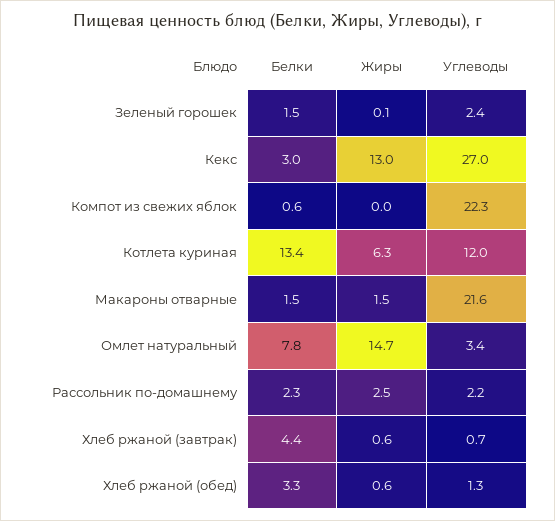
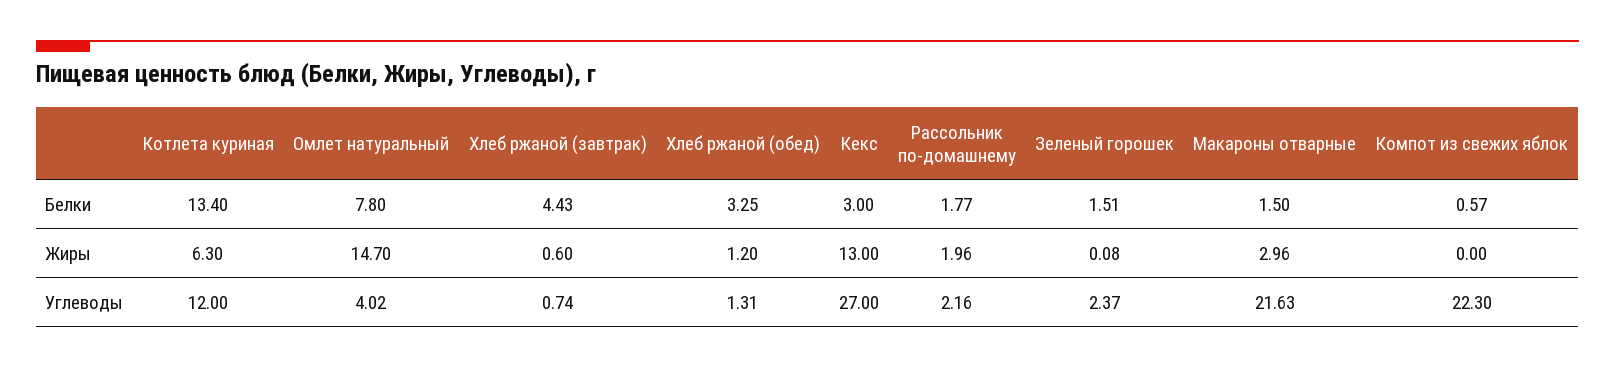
  {
    "Белки": {
      "Зеленый горошек": 1.51,
      "Кекс": 3,
      "Компот из свежих яблок": 0.57,
      "Котлета куриная": 13.4,
      "Макароны отварные": 1.5,
      "Омлет натуральный": 7.8,
-     "Рассольник по-домашнему": 2.3,
+     "Рассольник по-домашнему": 1.77,
      "Хлеб ржаной (завтрак)": 4.43,
      "Хлеб ржаной (обед)": 3.25
    },
    "Жиры": {
      "Зеленый горошек": 0.08,
      "Кекс": 13,
      "Компот из свежих яблок": 0,
      "Котлета куриная": 6.3,
-     "Макароны отварные": 1.5,
+     "Макароны отварные": 2.96,
      "Омлет натуральный": 14.7,
-     "Рассольник по-домашнему": 2.5,
+     "Рассольник по-домашнему": 1.96,
      "Хлеб ржаной (завтрак)": 0.6,
-     "Хлеб ржаной (обед)": 0.6
+     "Хлеб ржаной (обед)": 1.2
    },
    "Углеводы": {
      "Зеленый горошек": 2.37,
      "Кекс": 27,
      "Компот из свежих яблок": 22.3,
      "Котлета куриная": 12,
      "Макароны отварные": 21.63,
-     "Омлет натуральный": 3.4,
+     "Омлет натуральный": 4.02,
      "Рассольник по-домашнему": 2.16,
      "Хлеб ржаной (завтрак)": 0.74,
      "Хлеб ржаной (обед)": 1.31
    }
  }

